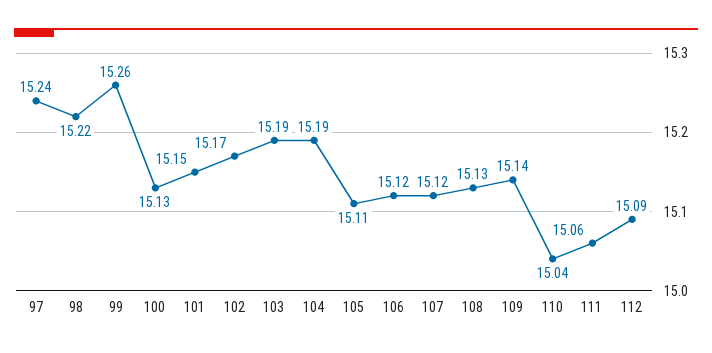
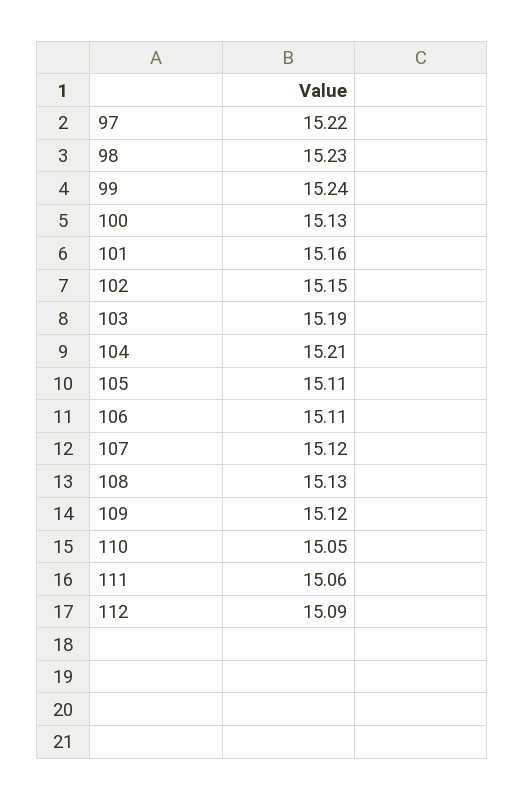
  {
-   "97": 15.24,
+   "97": 15.22,
-   "98": 15.22,
+   "98": 15.23,
-   "99": 15.26,
+   "99": 15.24,
    "100": 15.13,
-   "101": 15.15,
+   "101": 15.16,
-   "102": 15.17,
+   "102": 15.15,
    "103": 15.19,
-   "104": 15.19,
+   "104": 15.21,
    "105": 15.11,
-   "106": 15.12,
+   "106": 15.11,
    "107": 15.12,
    "108": 15.13,
-   "109": 15.14,
+   "109": 15.12,
-   "110": 15.04,
+   "110": 15.05,
    "111": 15.06,
    "112": 15.09
  }

